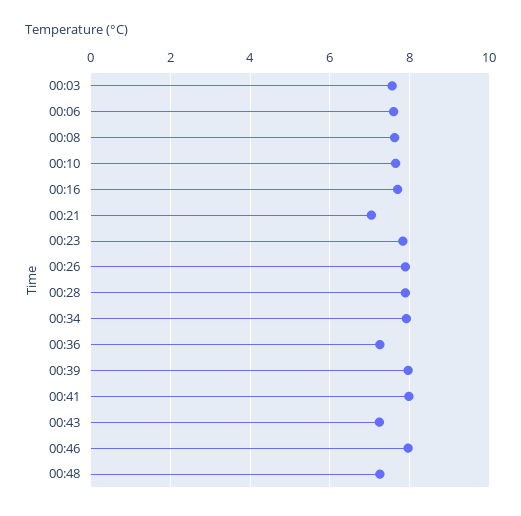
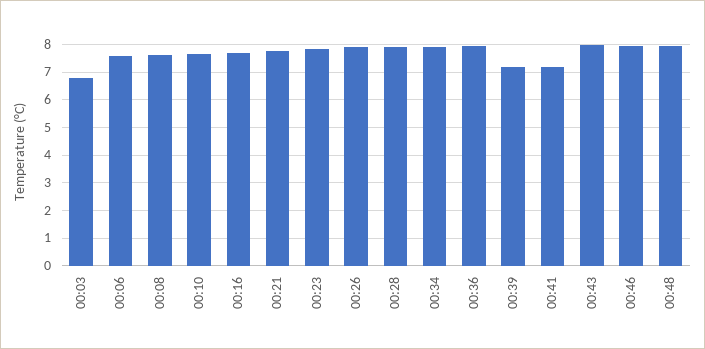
  {
-   "00:03": 7.6,
+   "00:03": 6.75,
    "00:06": 7.6,
    "00:08": 7.6,
    "00:10": 7.6,
    "00:16": 7.8,
-   "00:21": 7,
+   "00:21": 7.75,
    "00:23": 7.8,
    "00:26": 7.8,
    "00:28": 7.8,
    "00:34": 8,
-   "00:36": 7.2,
+   "00:36": 8,
-   "00:39": 8,
+   "00:39": 7.25,
-   "00:41": 8,
+   "00:41": 7.25,
-   "00:43": 7.2,
+   "00:43": 8,
    "00:46": 8,
-   "00:48": 7.2
+   "00:48": 8
  }

